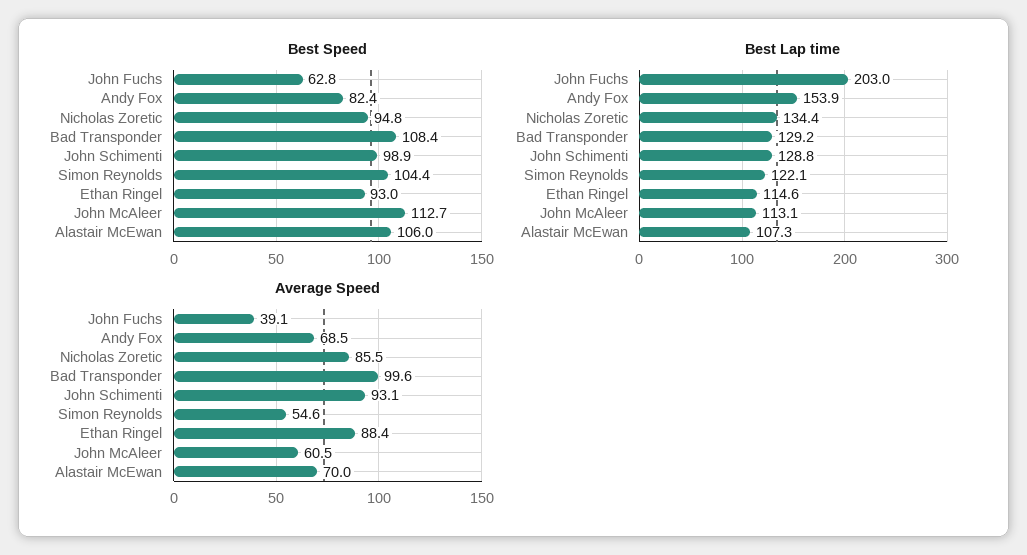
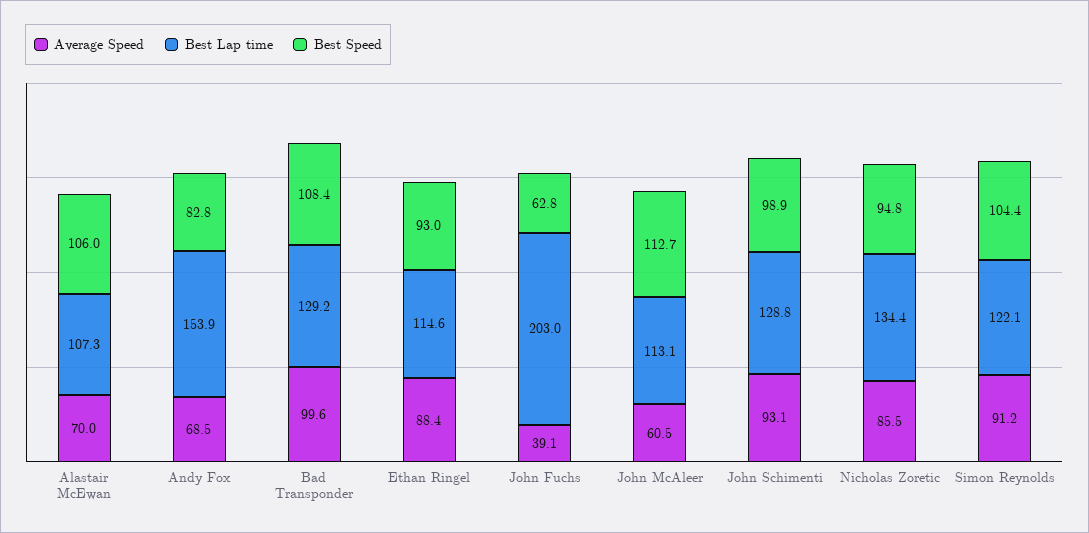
  {
    "Best Speed": {
      "John Fuchs": 62.8,
-     "Andy Fox": 82.4,
+     "Andy Fox": 82.8,
      "Nicholas Zoretic": 94.8,
      "Bad Transponder": 108.4,
      "John Schimenti": 98.9,
      "Simon Reynolds": 104.4,
      "Ethan Ringel": 93,
      "John McAleer": 112.7,
      "Alastair McEwan": 106
    },
    "Best Lap time": {
      "John Fuchs": 203,
      "Andy Fox": 153.9,
      "Nicholas Zoretic": 134.4,
      "Bad Transponder": 129.2,
      "John Schimenti": 128.8,
      "Simon Reynolds": 122.1,
      "Ethan Ringel": 114.6,
      "John McAleer": 113.1,
      "Alastair McEwan": 107.3
    },
    "Average Speed": {
      "John Fuchs": 39.1,
      "Andy Fox": 68.5,
      "Nicholas Zoretic": 85.5,
      "Bad Transponder": 99.6,
      "John Schimenti": 93.1,
-     "Simon Reynolds": 54.6,
+     "Simon Reynolds": 91.2,
      "Ethan Ringel": 88.4,
      "John McAleer": 60.5,
      "Alastair McEwan": 70
    }
  }

